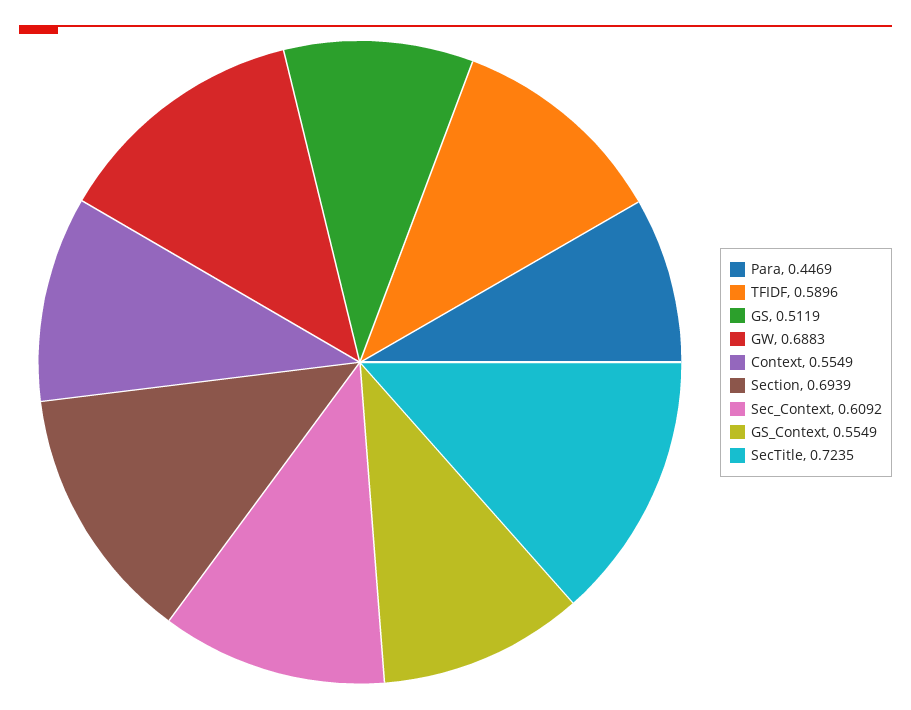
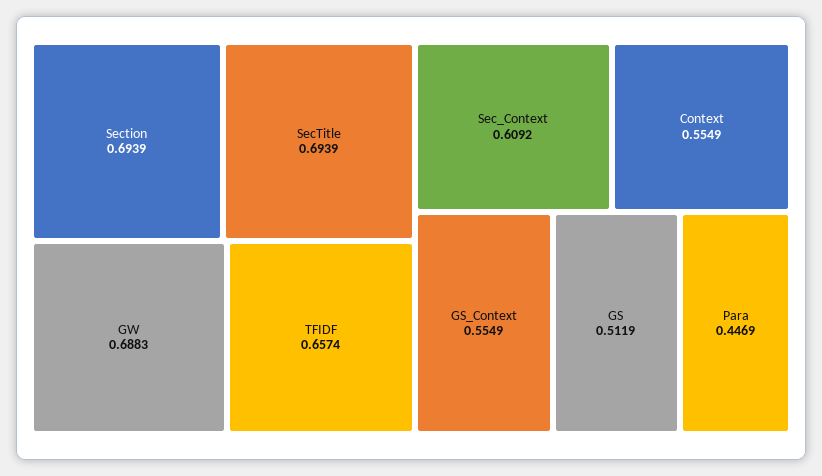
  {
    "Para": 0.4469,
-   "TFIDF": 0.5896,
+   "TFIDF": 0.6574,
    "GS": 0.5119,
    "GW": 0.6883,
    "Context": 0.5549,
    "Section": 0.6939,
    "Sec_Context": 0.6092,
    "GS_Context": 0.5549,
-   "SecTitle": 0.7235
+   "SecTitle": 0.6939
  }

